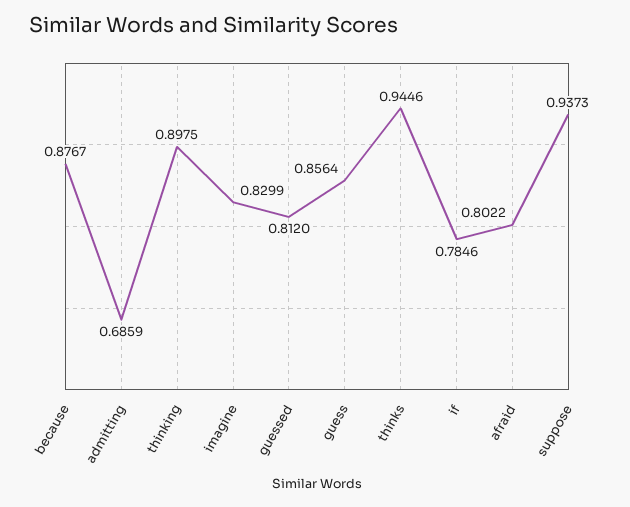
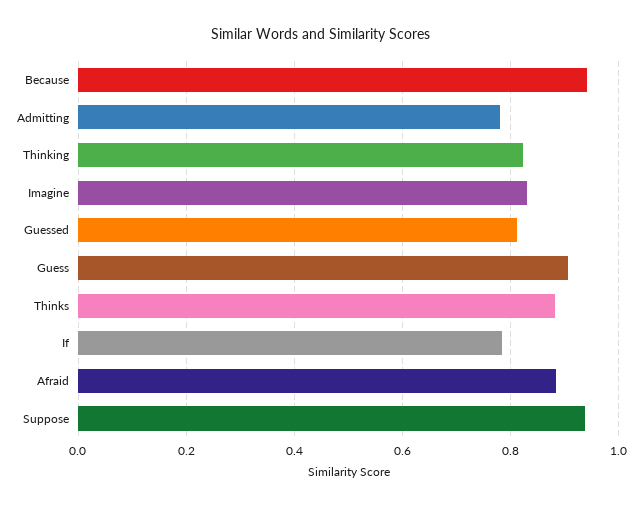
  {
-   "because": 0.8767,
+   "because": 0.94,
-   "admitting": 0.6859,
+   "admitting": 0.78,
-   "thinking": 0.8975,
+   "thinking": 0.82,
    "imagine": 0.8299,
    "guessed": 0.812,
-   "guess": 0.8564,
+   "guess": 0.9,
-   "thinks": 0.9446,
+   "thinks": 0.88,
    "if": 0.7846,
-   "afraid": 0.8022,
+   "afraid": 0.88,
    "suppose": 0.9373
  }

